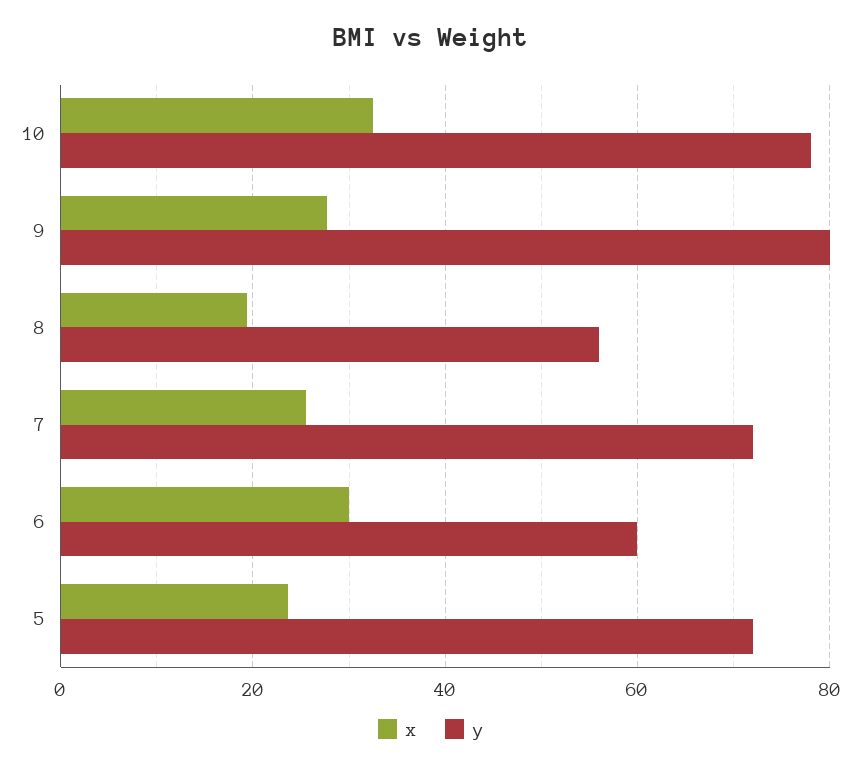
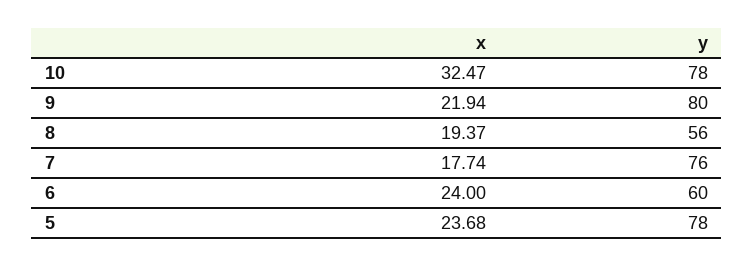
  {
    "x": {
      "10": 32.47,
-     "9": 28,
+     "9": 21.94,
      "8": 19.37,
-     "7": 26,
+     "7": 17.74,
-     "6": 30,
+     "6": 24,
      "5": 23.68
    },
    "y": {
      "10": 78,
      "9": 80,
      "8": 56,
-     "7": 72,
+     "7": 76,
      "6": 60,
-     "5": 72
+     "5": 78
    }
  }

